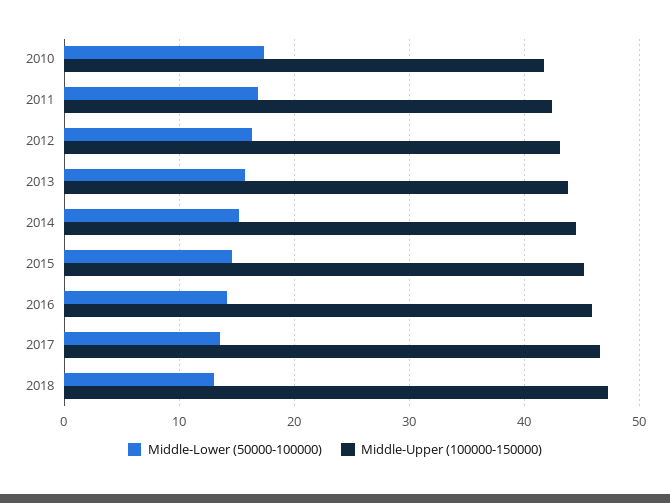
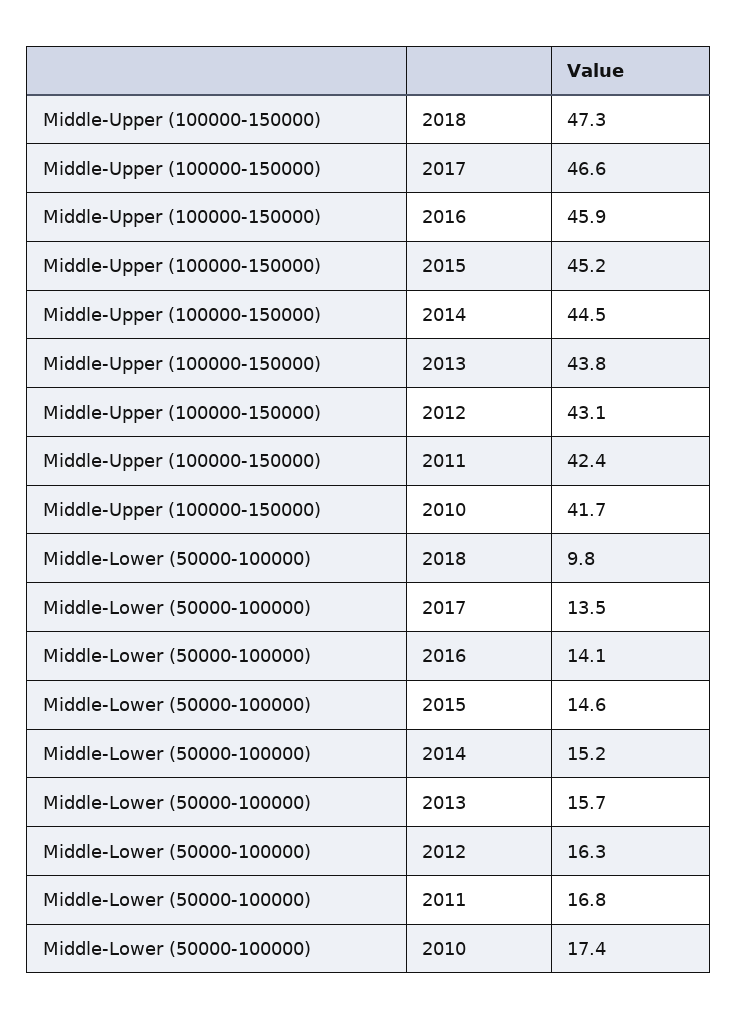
  {
    "Middle-Lower (50000-100000)": {
      "2010": 17.4,
      "2011": 16.8,
      "2012": 16.3,
      "2013": 15.7,
      "2014": 15.2,
      "2015": 14.6,
      "2016": 14.1,
      "2017": 13.5,
-     "2018": 13
+     "2018": 9.8
    },
    "Middle-Upper (100000-150000)": {
      "2010": 41.7,
      "2011": 42.4,
      "2012": 43.1,
      "2013": 43.8,
      "2014": 44.5,
      "2015": 45.2,
      "2016": 45.9,
      "2017": 46.6,
      "2018": 47.3
    }
  }

